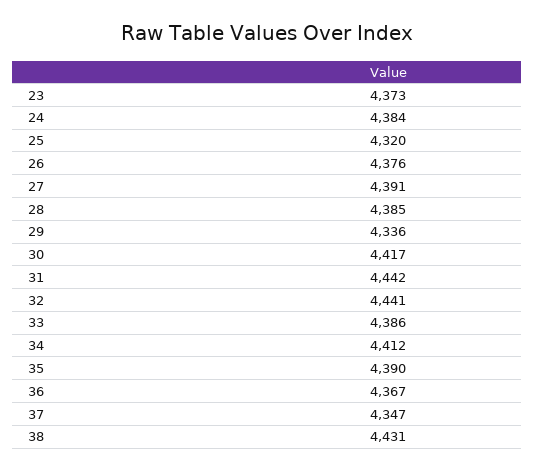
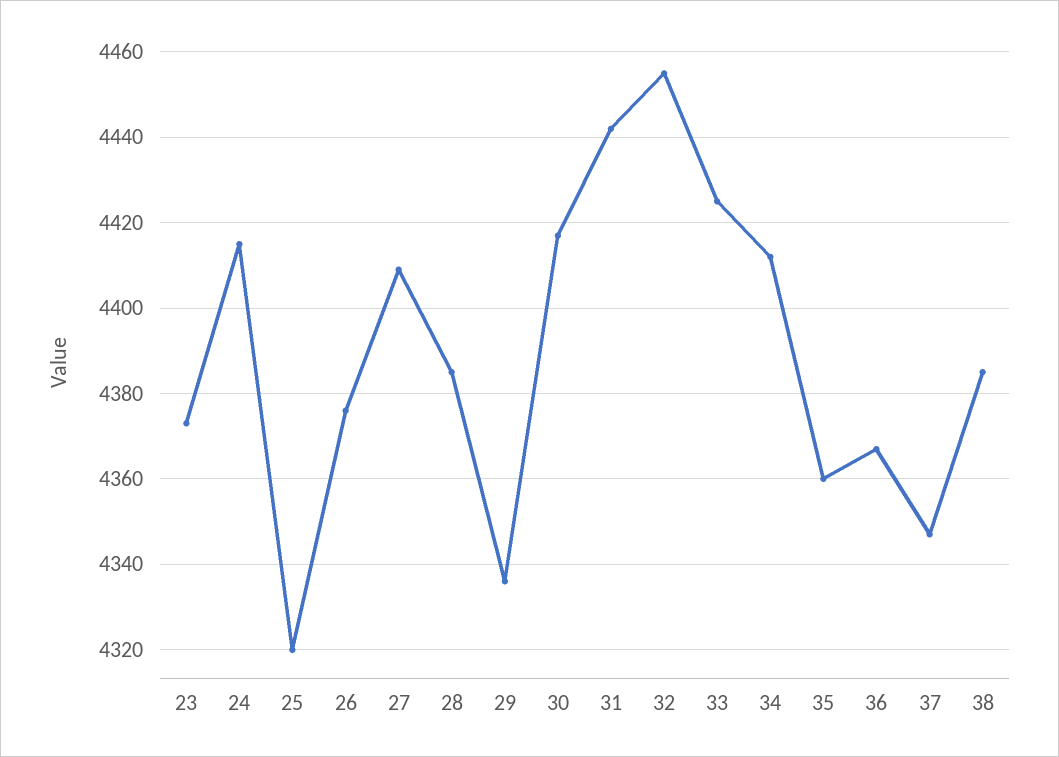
  {
    "23": 4373,
-   "24": 4384,
+   "24": 4415,
    "25": 4320,
    "26": 4376,
-   "27": 4391,
+   "27": 4410,
    "28": 4385,
    "29": 4336,
    "30": 4417,
    "31": 4442,
-   "32": 4441,
+   "32": 4455,
-   "33": 4386,
+   "33": 4425,
    "34": 4412,
-   "35": 4390,
+   "35": 4360,
    "36": 4367,
    "37": 4347,
-   "38": 4431
+   "38": 4385
  }

